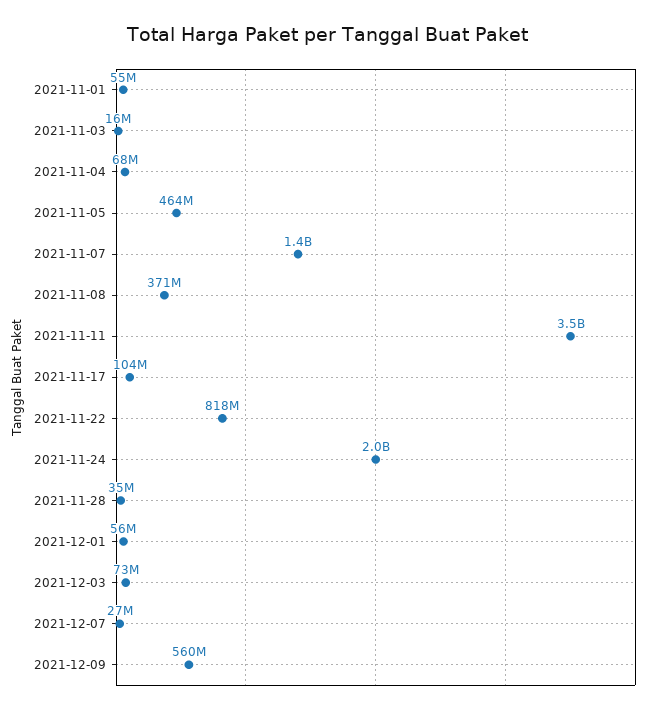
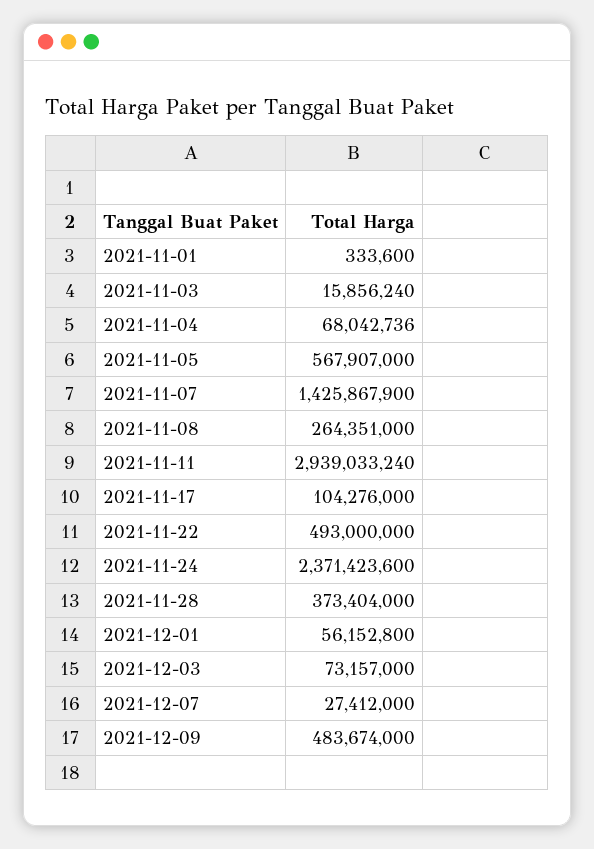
  {
-   "2021-11-01": 55000000,
+   "2021-11-01": 333600,
    "2021-11-03": 15856240,
    "2021-11-04": 68042736,
-   "2021-11-05": 464000000,
+   "2021-11-05": 567907000,
    "2021-11-07": 1425867900,
-   "2021-11-08": 371000000,
+   "2021-11-08": 264351000,
-   "2021-11-11": 3500000000,
+   "2021-11-11": 2939033240,
    "2021-11-17": 104276000,
-   "2021-11-22": 818000000,
+   "2021-11-22": 493000000,
-   "2021-11-24": 2000000000,
+   "2021-11-24": 2371423600,
-   "2021-11-28": 35000000,
+   "2021-11-28": 373404000,
    "2021-12-01": 56152800,
    "2021-12-03": 73157000,
    "2021-12-07": 27412000,
-   "2021-12-09": 560000000
+   "2021-12-09": 483674000
  }

